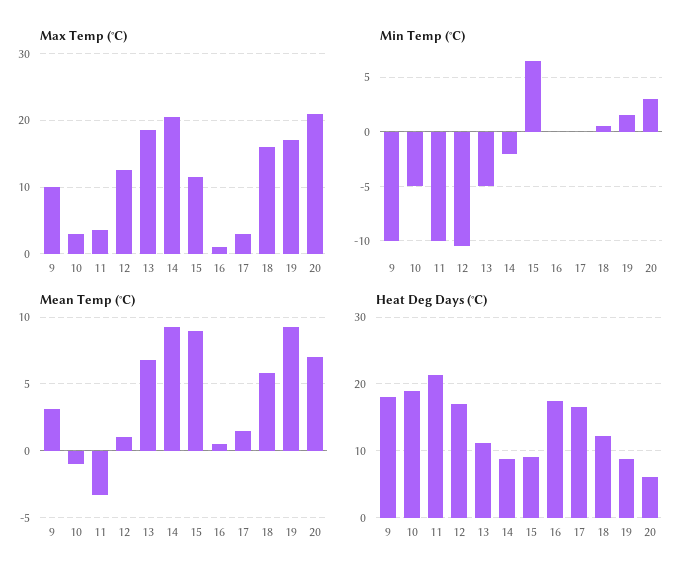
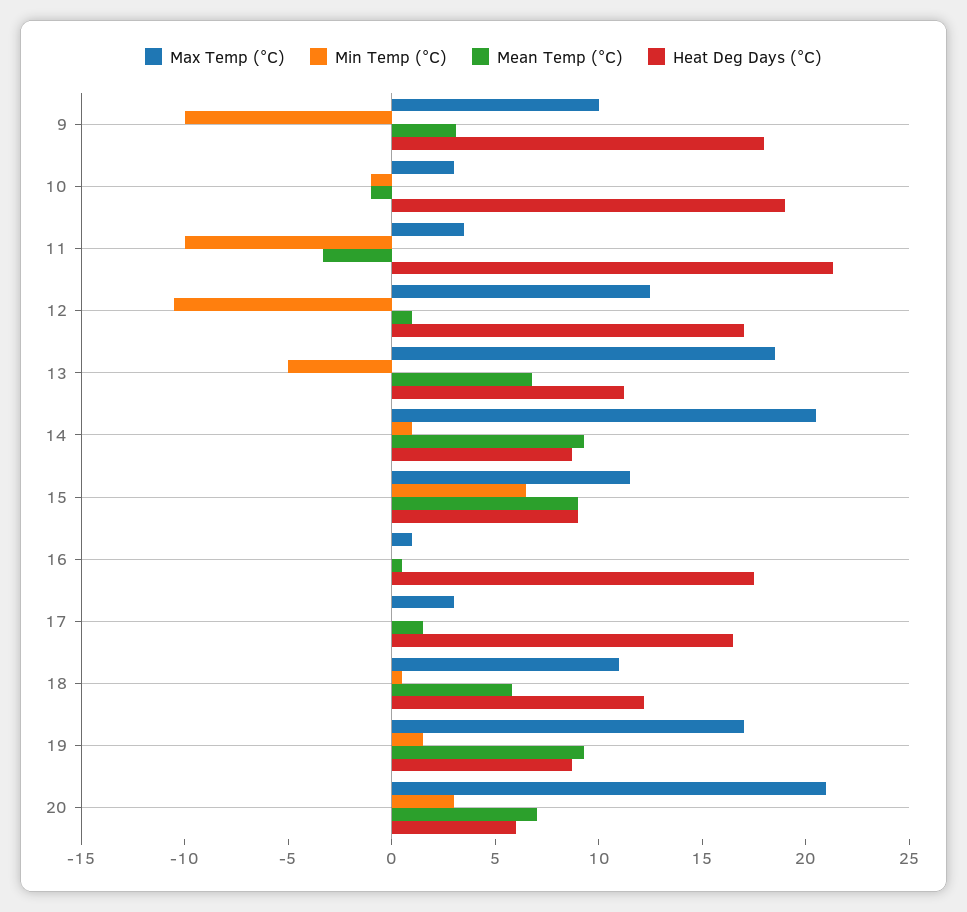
  {
    "Max Temp (°C)": {
      "9": 10,
      "10": 3,
      "11": 4,
      "12": 13,
      "13": 19,
      "14": 21,
      "15": 12,
      "16": 1,
      "17": 3,
-     "18": 16,
+     "18": 11,
      "19": 17,
      "20": 21
    },
    "Min Temp (°C)": {
      "9": -10,
-     "10": -5,
+     "10": -1,
      "11": -10,
      "12": -11,
      "13": -5,
-     "14": -2,
+     "14": 1,
      "15": 7,
      "16": 0,
      "17": 0,
      "18": 1,
      "19": 2,
      "20": 3
    },
    "Mean Temp (°C)": {
      "9": 3,
      "10": -1,
      "11": -3.5,
      "12": 1,
      "13": 7,
      "14": 9.5,
      "15": 9,
      "16": 0.5,
      "17": 1.5,
      "18": 6,
      "19": 9.5,
      "20": 7
    },
    "Heat Deg Days (°C)": {
      "9": 18,
      "10": 19,
      "11": 21,
      "12": 17,
      "13": 11,
      "14": 9,
      "15": 9,
      "16": 18,
      "17": 17,
      "18": 12,
      "19": 9,
      "20": 6
    }
  }

